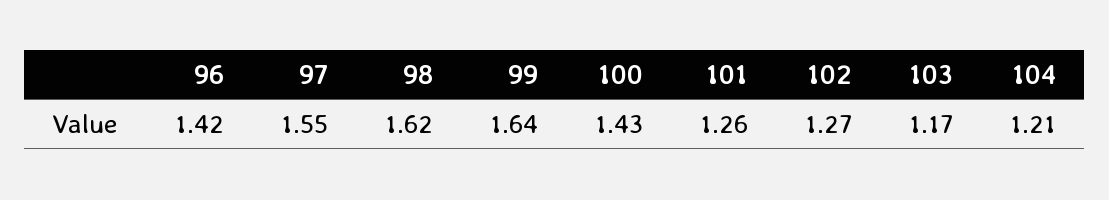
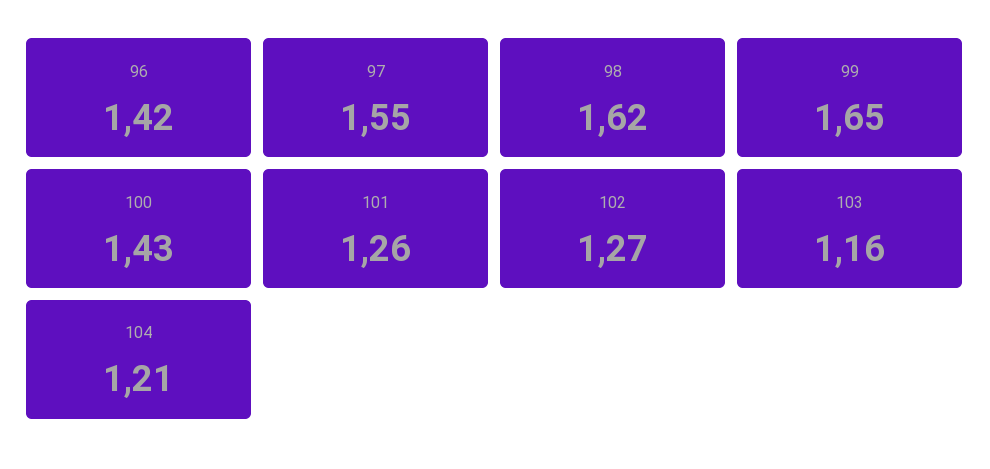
  {
    "96": 1.42,
    "97": 1.55,
    "98": 1.62,
-   "99": 1.64,
+   "99": 1.65,
    "100": 1.43,
    "101": 1.26,
    "102": 1.27,
-   "103": 1.17,
+   "103": 1.16,
    "104": 1.21
  }

